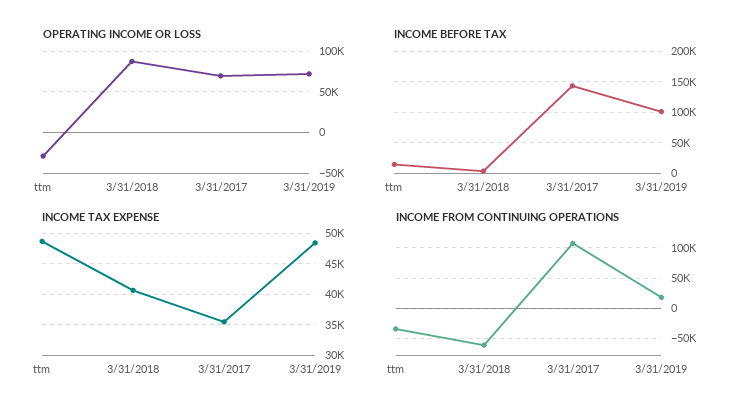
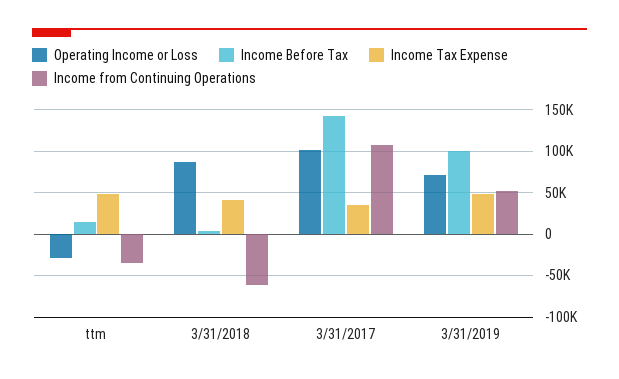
  {
    "OPERATING INCOME OR LOSS": {
      "ttm": -30000,
      "3/31/2018": 90000,
-     "3/31/2017": 70000,
+     "3/31/2017": 100000,
      "3/31/2019": 70000
    },
    "INCOME BEFORE TAX": {
      "ttm": 10000,
      "3/31/2018": 0,
      "3/31/2017": 140000,
      "3/31/2019": 100000
    },
    "INCOME TAX EXPENSE": {
      "ttm": 49000,
      "3/31/2018": 41000,
      "3/31/2017": 35000,
      "3/31/2019": 48000
    },
    "INCOME FROM CONTINUING OPERATIONS": {
      "ttm": -30000,
      "3/31/2018": -60000,
      "3/31/2017": 110000,
-     "3/31/2019": 20000
+     "3/31/2019": 50000
    }
  }

